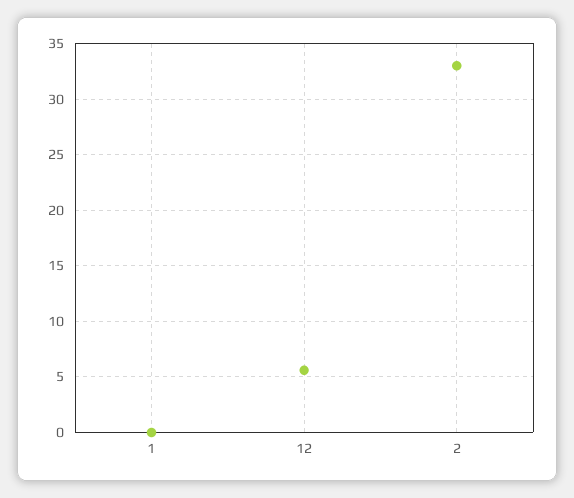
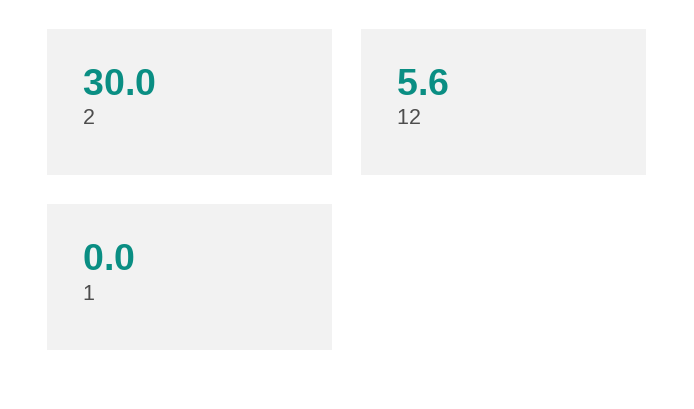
  {
    "1": 0,
    "12": 5.6,
-   "2": 33
+   "2": 30
  }

